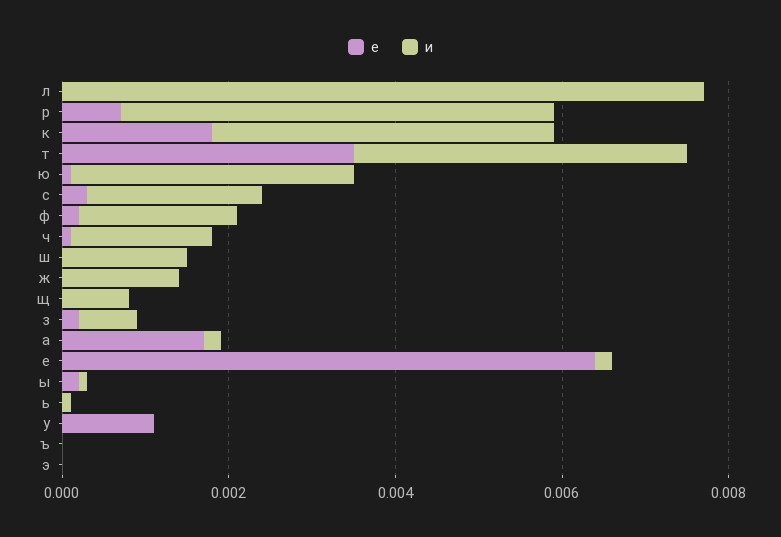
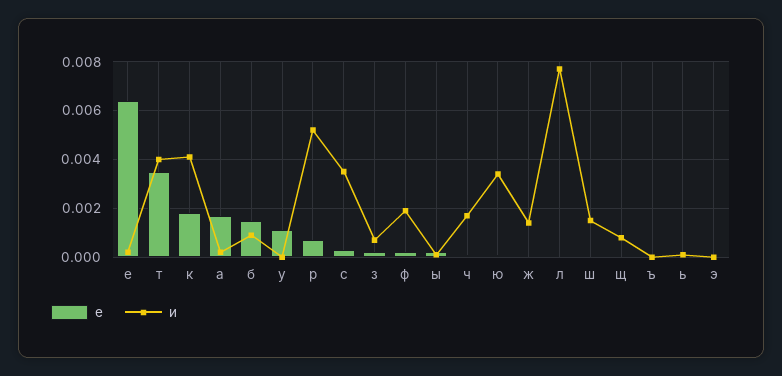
  {
    "е": {
      "л": 0,
      "р": 0.0005,
      "к": 0.002,
      "т": 0.0035,
      "ю": 0,
      "с": 0.0005,
      "ф": 0,
      "ч": 0,
      "ш": 0,
      "ж": 0,
      "щ": 0,
      "з": 0,
      "а": 0.0015,
      "е": 0.0065,
      "ы": 0,
      "ь": 0,
      "у": 0.001,
      "ъ": 0,
-     "э": 0
+     "э": 0,
+     "б": 0.0015
    },
    "и": {
      "л": 0.0075,
      "р": 0.005,
      "к": 0.004,
      "т": 0.004,
      "ю": 0.0035,
-     "с": 0.002,
+     "с": 0.0035,
      "ф": 0.002,
      "ч": 0.0015,
      "ш": 0.0015,
      "ж": 0.0015,
      "щ": 0.001,
      "з": 0.0005,
      "а": 0,
      "е": 0,
      "ы": 0,
      "ь": 0,
      "у": 0,
      "ъ": 0,
-     "э": 0
+     "э": 0,
+     "б": 0.001
    }
  }

